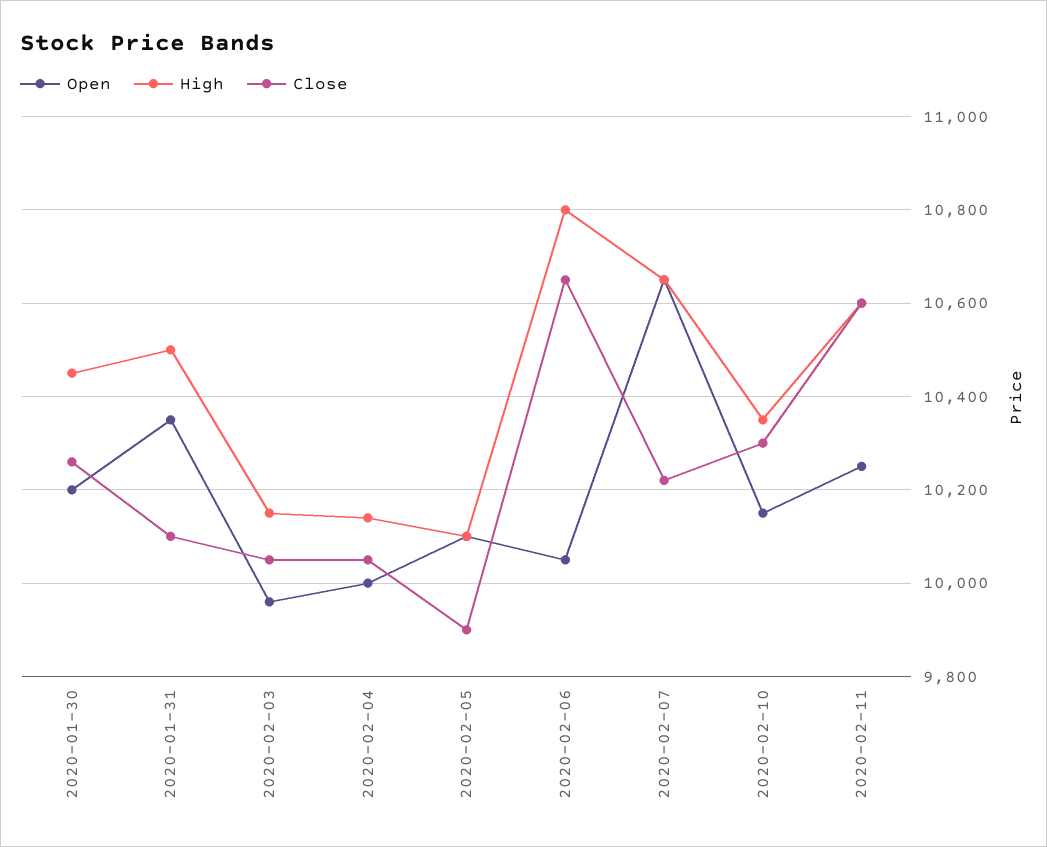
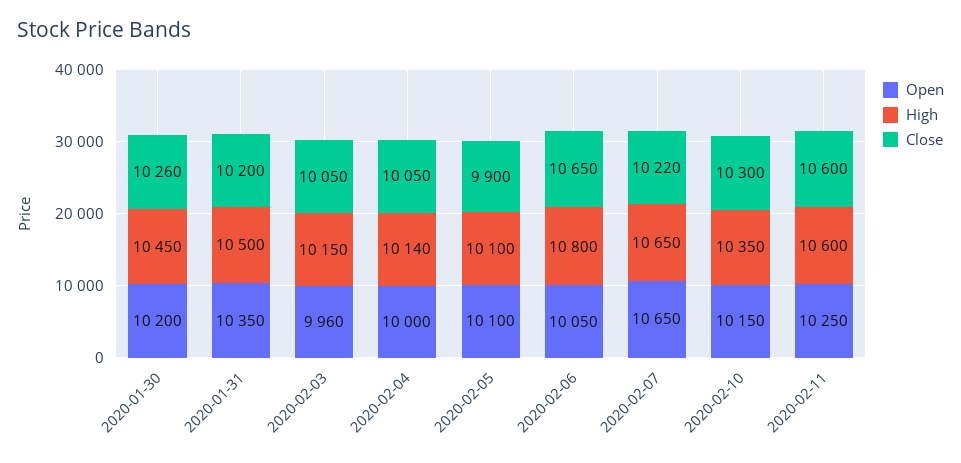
  {
    "Open": {
      "2020-01-30": 10200,
      "2020-01-31": 10350,
      "2020-02-03": 9960,
      "2020-02-04": 10000,
      "2020-02-05": 10100,
      "2020-02-06": 10050,
      "2020-02-07": 10650,
      "2020-02-10": 10150,
      "2020-02-11": 10250
    },
    "High": {
      "2020-01-30": 10450,
      "2020-01-31": 10500,
      "2020-02-03": 10150,
      "2020-02-04": 10140,
      "2020-02-05": 10100,
      "2020-02-06": 10800,
      "2020-02-07": 10650,
      "2020-02-10": 10350,
      "2020-02-11": 10600
    },
    "Close": {
      "2020-01-30": 10260,
-     "2020-01-31": 10100,
+     "2020-01-31": 10200,
      "2020-02-03": 10050,
      "2020-02-04": 10050,
      "2020-02-05": 9900,
      "2020-02-06": 10650,
      "2020-02-07": 10220,
      "2020-02-10": 10300,
      "2020-02-11": 10600
    }
  }

